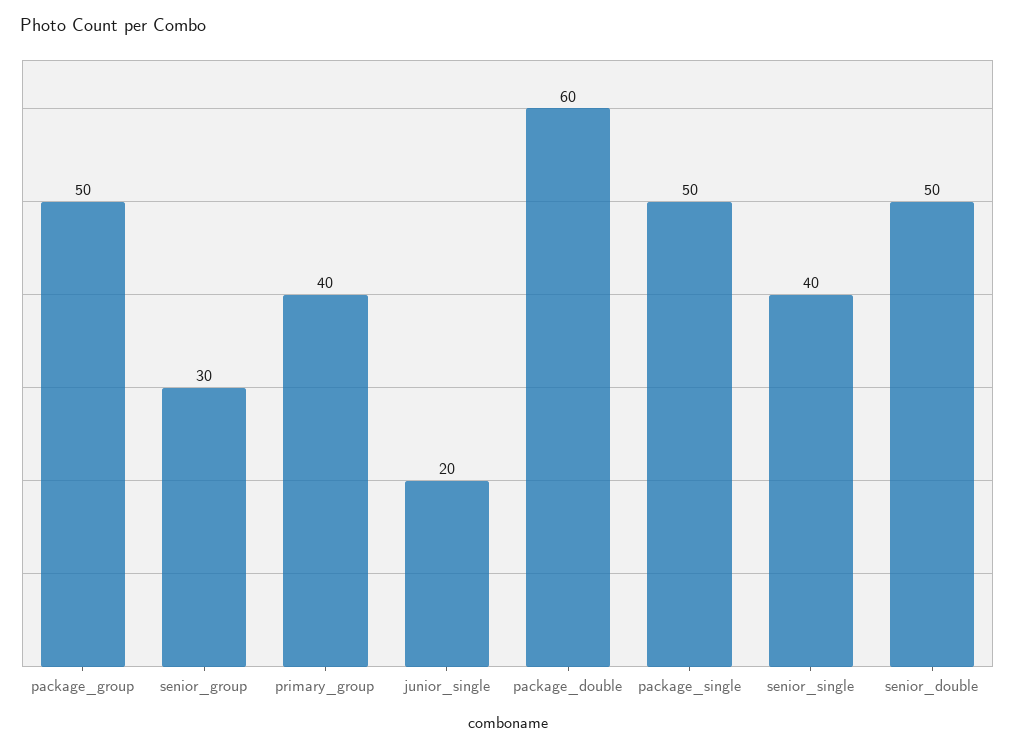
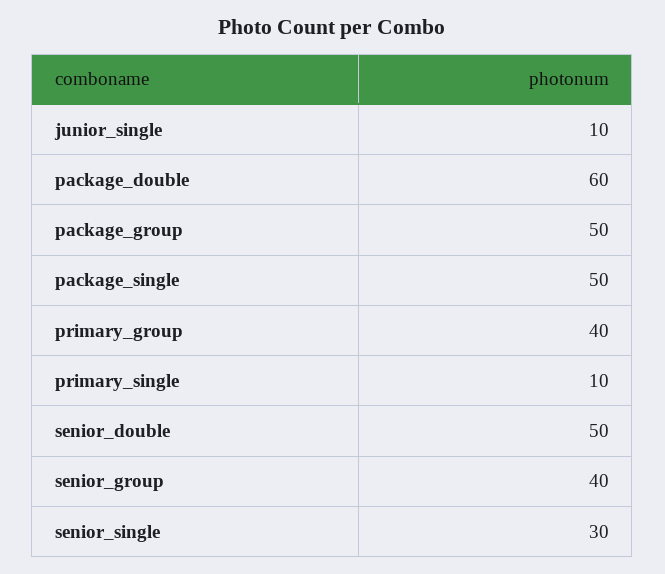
  {
    "package_group": 50,
-   "senior_group": 30,
+   "senior_group": 40,
    "primary_group": 40,
-   "junior_single": 20,
+   "junior_single": 10,
    "package_double": 60,
    "package_single": 50,
-   "senior_single": 40,
+   "senior_single": 30,
-   "senior_double": 50
+   "senior_double": 50,
+   "primary_single": 10
  }

